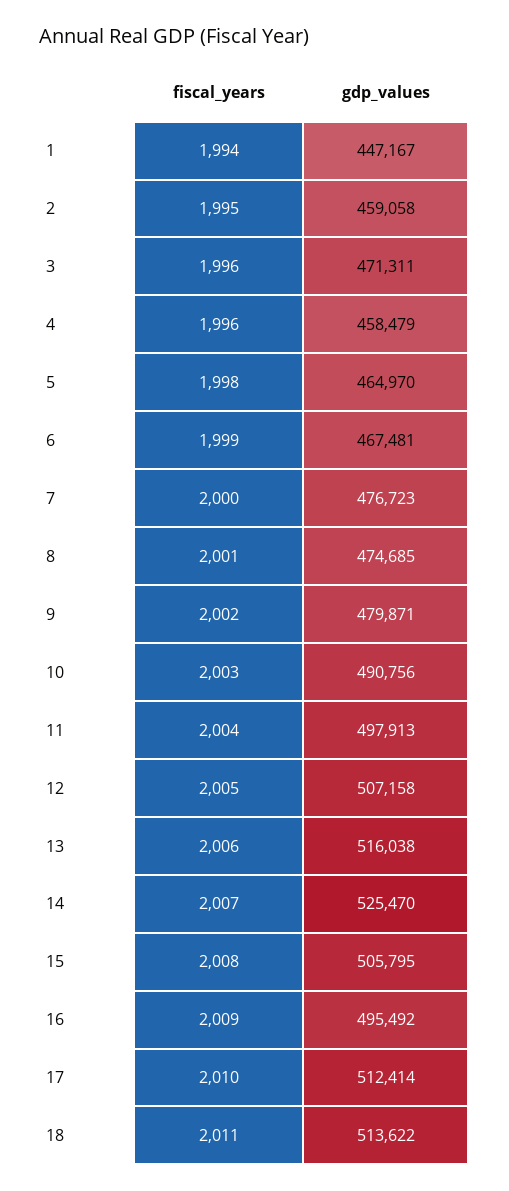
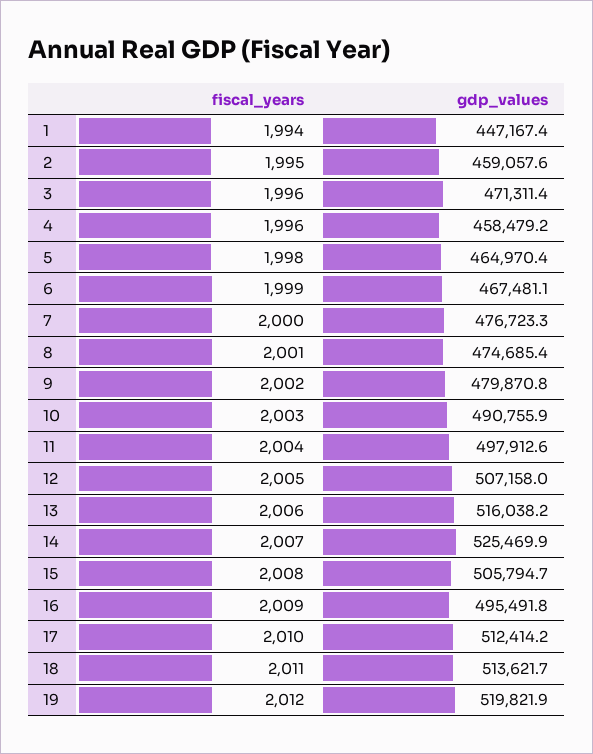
  {
    "fiscal_years": {
      "1": 1994,
      "2": 1995,
      "3": 1996,
      "4": 1996,
      "5": 1998,
      "6": 1999,
      "7": 2000,
      "8": 2001,
      "9": 2002,
      "10": 2003,
      "11": 2004,
      "12": 2005,
      "13": 2006,
      "14": 2007,
      "15": 2008,
      "16": 2009,
      "17": 2010,
-     "18": 2011
+     "18": 2011,
+     "19": 2012
    },
    "gdp_values": {
      "1": 447167.4,
      "2": 459057.6,
      "3": 471311.4,
      "4": 458479.2,
      "5": 464970.4,
      "6": 467481.1,
      "7": 476723.3,
      "8": 474685.4,
      "9": 479870.8,
      "10": 490755.9,
      "11": 497912.6,
      "12": 507158,
      "13": 516038.2,
      "14": 525469.9,
      "15": 505794.7,
      "16": 495491.8,
      "17": 512414.2,
-     "18": 513621.7
+     "18": 513621.7,
+     "19": 519821.9
    }
  }

